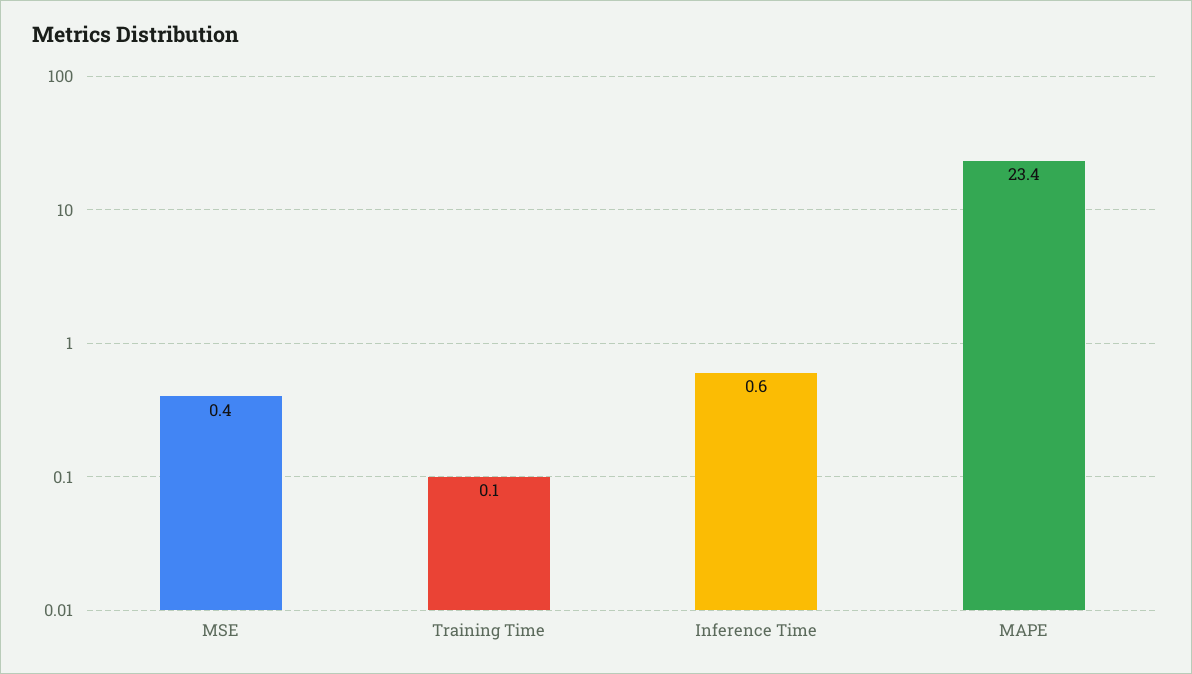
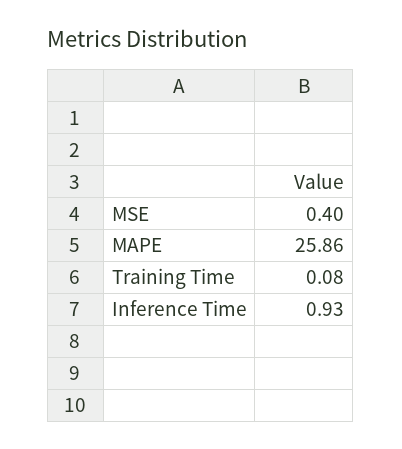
  {
    "MSE": 0.4,
    "Training Time": 0.08,
-   "Inference Time": 0.6,
+   "Inference Time": 0.93,
-   "MAPE": 23.4
+   "MAPE": 25.86
  }

